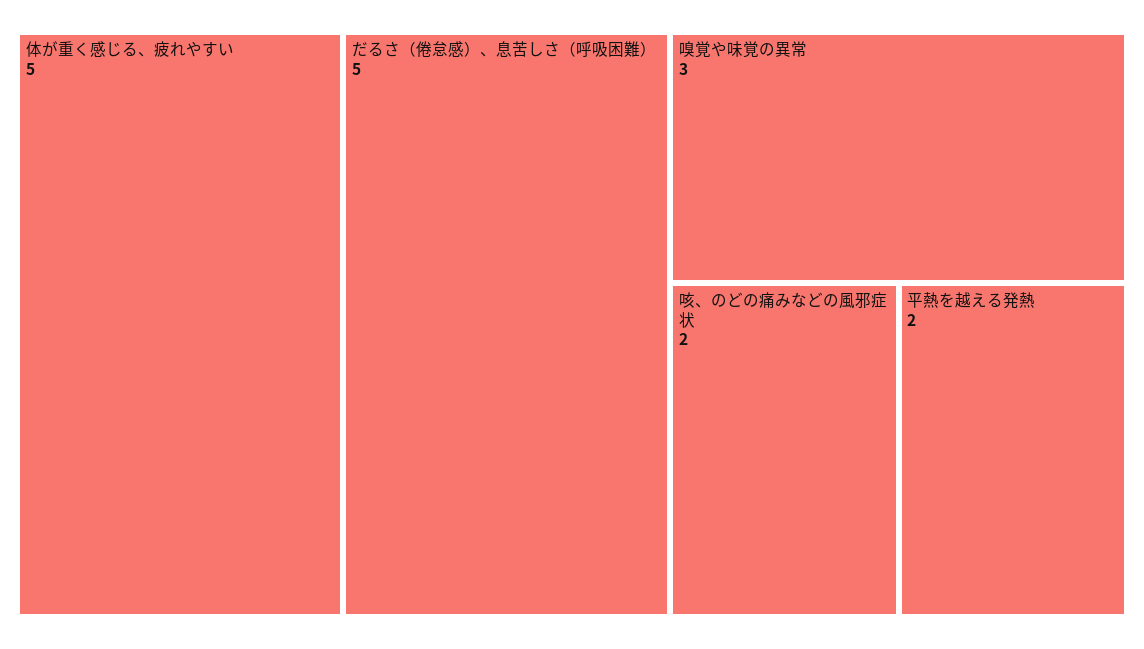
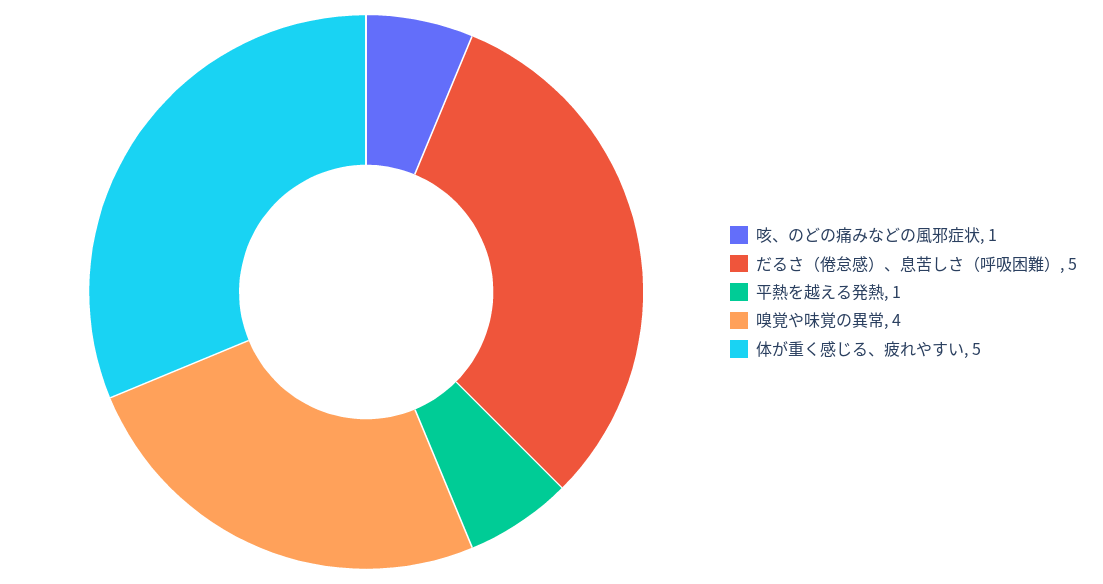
  {
    "体が重く感じる、疲れやすい": 5,
    "だるさ（倦怠感）、息苦しさ（呼吸困難）": 5,
-   "嗅覚や味覚の異常": 3,
+   "嗅覚や味覚の異常": 4,
-   "咳、のどの痛みなどの風邪症状": 2,
+   "咳、のどの痛みなどの風邪症状": 1,
-   "平熱を越える発熱": 2
+   "平熱を越える発熱": 1
  }

